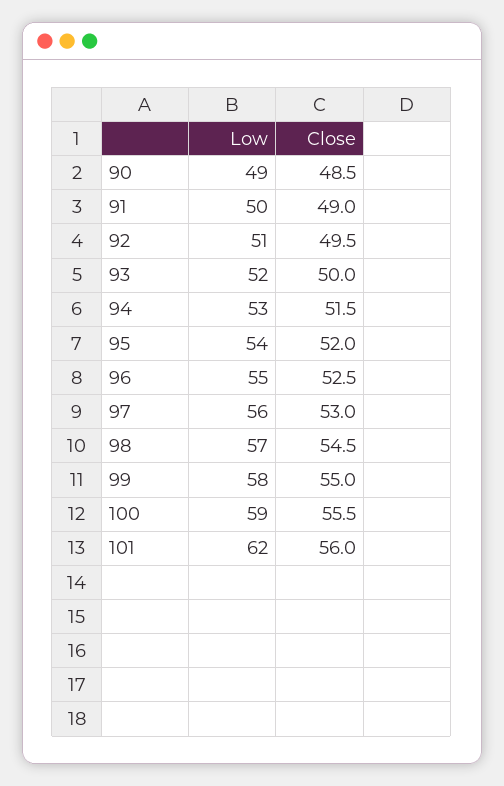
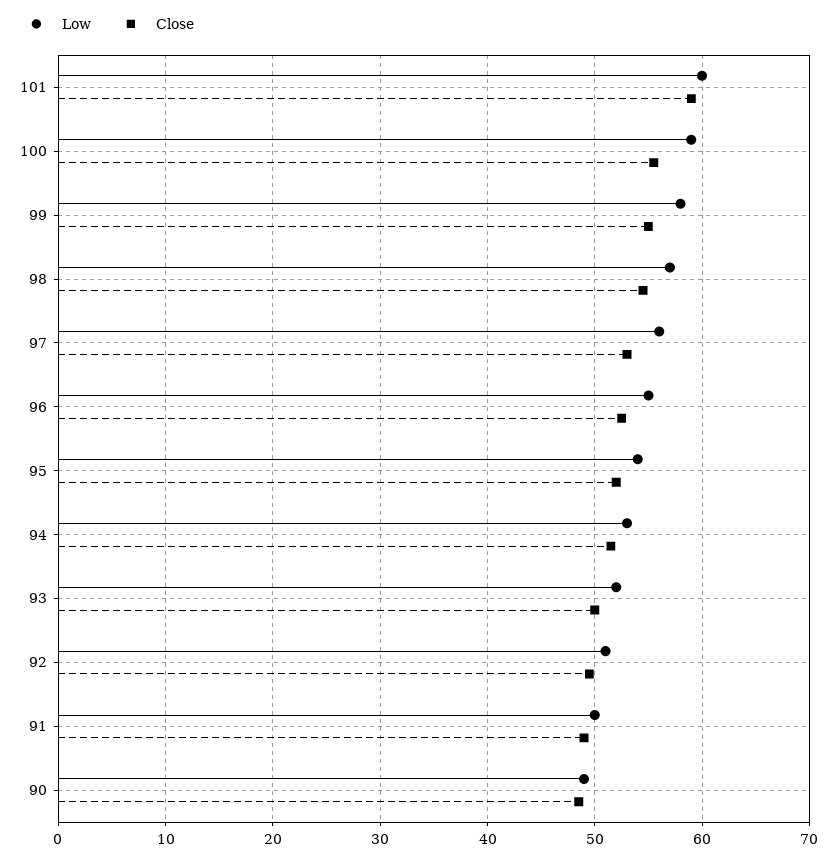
  {
    "Low": {
      "90": 49,
      "91": 50,
      "92": 51,
      "93": 52,
      "94": 53,
      "95": 54,
      "96": 55,
      "97": 56,
      "98": 57,
      "99": 58,
      "100": 59,
-     "101": 62
+     "101": 60
    },
    "Close": {
      "90": 48.5,
      "91": 49,
      "92": 49.5,
      "93": 50,
      "94": 51.5,
      "95": 52,
      "96": 52.5,
      "97": 53,
      "98": 54.5,
      "99": 55,
      "100": 55.5,
-     "101": 56
+     "101": 59
    }
  }

